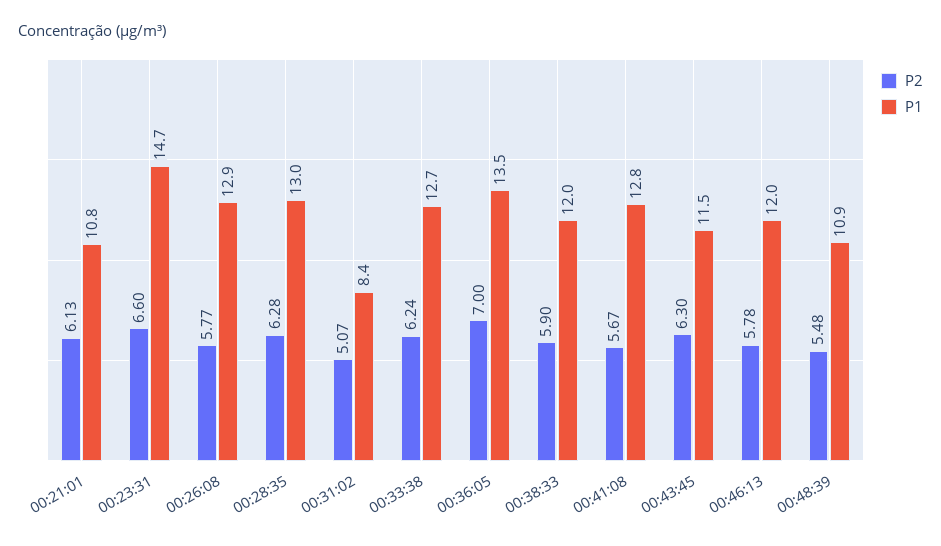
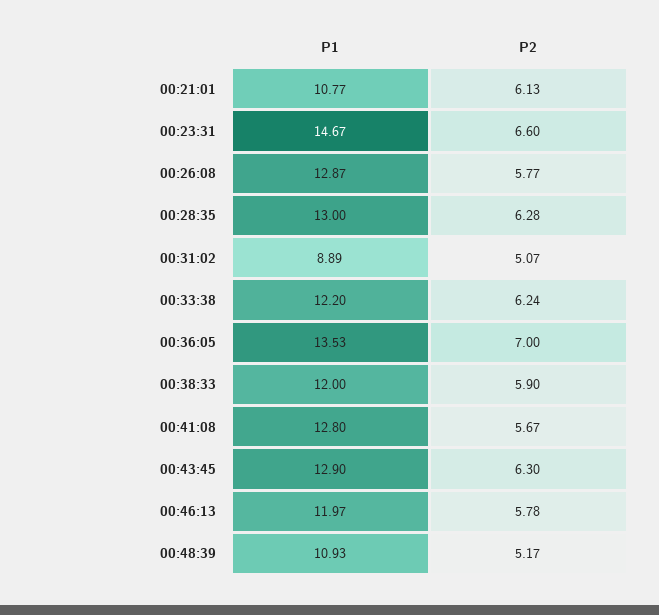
  {
    "P2": {
      "00:21:01": 6.13,
      "00:23:31": 6.6,
      "00:26:08": 5.77,
      "00:28:35": 6.28,
      "00:31:02": 5.07,
      "00:33:38": 6.24,
      "00:36:05": 7,
      "00:38:33": 5.9,
      "00:41:08": 5.67,
      "00:43:45": 6.3,
      "00:46:13": 5.78,
-     "00:48:39": 5.48
+     "00:48:39": 5.17
    },
    "P1": {
      "00:21:01": 10.77,
      "00:23:31": 14.67,
      "00:26:08": 12.87,
      "00:28:35": 13,
-     "00:31:02": 8.4,
+     "00:31:02": 8.89,
-     "00:33:38": 12.7,
+     "00:33:38": 12.2,
      "00:36:05": 13.53,
      "00:38:33": 12,
      "00:41:08": 12.8,
-     "00:43:45": 11.5,
+     "00:43:45": 12.9,
      "00:46:13": 11.97,
      "00:48:39": 10.93
    }
  }

